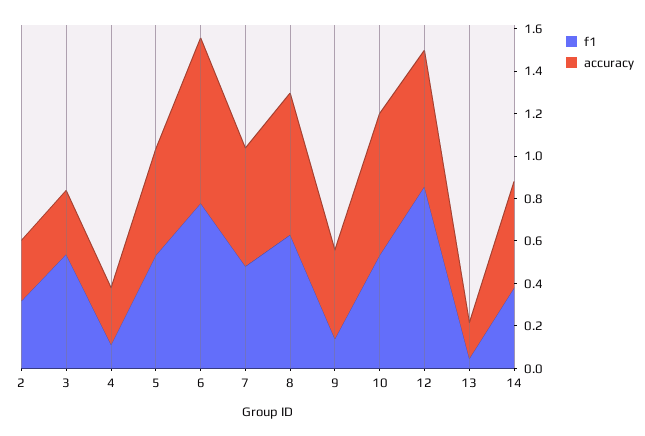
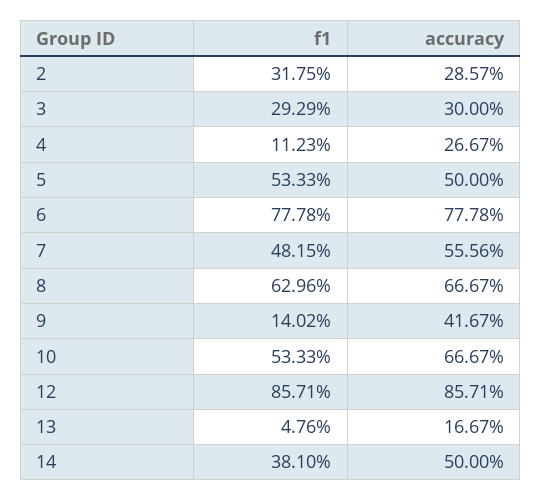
  {
    "f1": {
      "2": 0.3175,
-     "3": 0.55,
+     "3": 0.2929,
      "4": 0.1123,
      "5": 0.5333,
      "6": 0.7778,
      "7": 0.4815,
      "8": 0.6296,
      "9": 0.1402,
      "10": 0.5333,
      "12": 0.8571,
      "13": 0.0476,
      "14": 0.381
    },
    "accuracy": {
      "2": 0.2857,
      "3": 0.3,
      "4": 0.2667,
      "5": 0.5,
      "6": 0.7778,
      "7": 0.5556,
      "8": 0.6667,
      "9": 0.4167,
      "10": 0.6667,
-     "12": 0.65,
+     "12": 0.8571,
      "13": 0.1667,
      "14": 0.5
    }
  }

